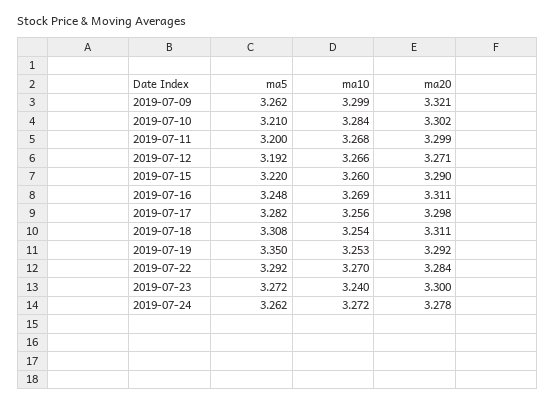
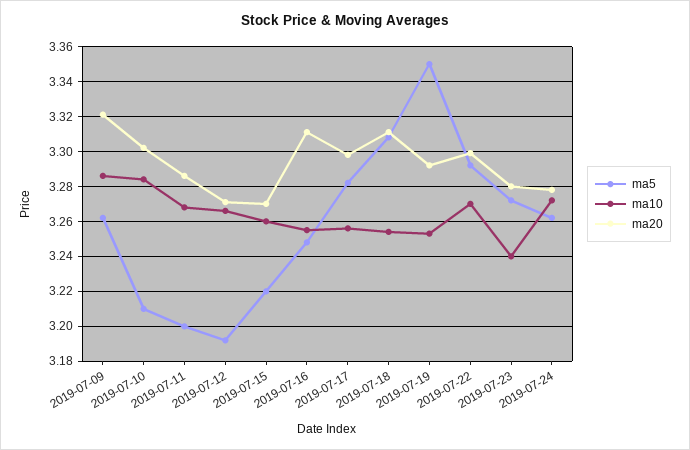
  {
    "ma5": {
      "2019-07-09": 3.262,
      "2019-07-10": 3.21,
      "2019-07-11": 3.2,
      "2019-07-12": 3.192,
      "2019-07-15": 3.22,
      "2019-07-16": 3.248,
      "2019-07-17": 3.282,
      "2019-07-18": 3.308,
      "2019-07-19": 3.35,
      "2019-07-22": 3.292,
      "2019-07-23": 3.272,
      "2019-07-24": 3.262
    },
    "ma10": {
-     "2019-07-09": 3.299,
+     "2019-07-09": 3.285,
      "2019-07-10": 3.284,
      "2019-07-11": 3.268,
      "2019-07-12": 3.266,
      "2019-07-15": 3.26,
-     "2019-07-16": 3.269,
+     "2019-07-16": 3.255,
      "2019-07-17": 3.256,
      "2019-07-18": 3.254,
      "2019-07-19": 3.253,
      "2019-07-22": 3.27,
      "2019-07-23": 3.24,
      "2019-07-24": 3.272
    },
    "ma20": {
      "2019-07-09": 3.321,
      "2019-07-10": 3.302,
-     "2019-07-11": 3.299,
+     "2019-07-11": 3.285,
      "2019-07-12": 3.271,
-     "2019-07-15": 3.29,
+     "2019-07-15": 3.27,
      "2019-07-16": 3.311,
      "2019-07-17": 3.298,
      "2019-07-18": 3.311,
      "2019-07-19": 3.292,
-     "2019-07-22": 3.284,
+     "2019-07-22": 3.3,
-     "2019-07-23": 3.3,
+     "2019-07-23": 3.28,
      "2019-07-24": 3.278
    }
  }

